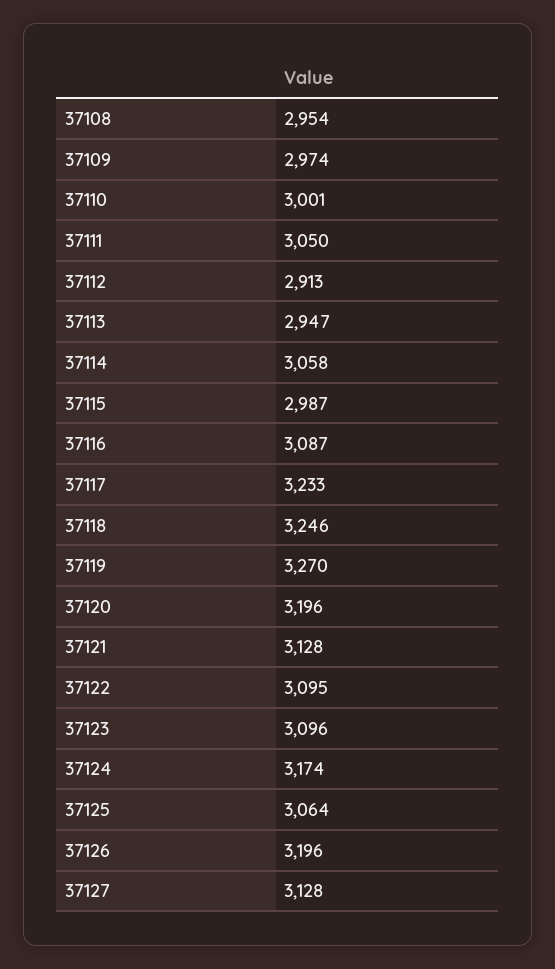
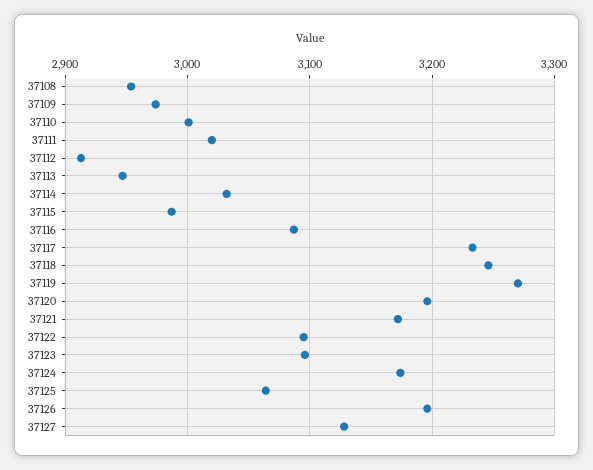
  {
    "37108": 2954,
    "37109": 2974,
    "37110": 3001,
-   "37111": 3050,
+   "37111": 3020,
    "37112": 2913,
    "37113": 2947,
-   "37114": 3058,
+   "37114": 3030,
    "37115": 2987,
    "37116": 3087,
    "37117": 3233,
    "37118": 3246,
    "37119": 3270,
    "37120": 3196,
-   "37121": 3128,
+   "37121": 3170,
    "37122": 3095,
    "37123": 3096,
    "37124": 3174,
    "37125": 3064,
    "37126": 3196,
    "37127": 3128
  }

